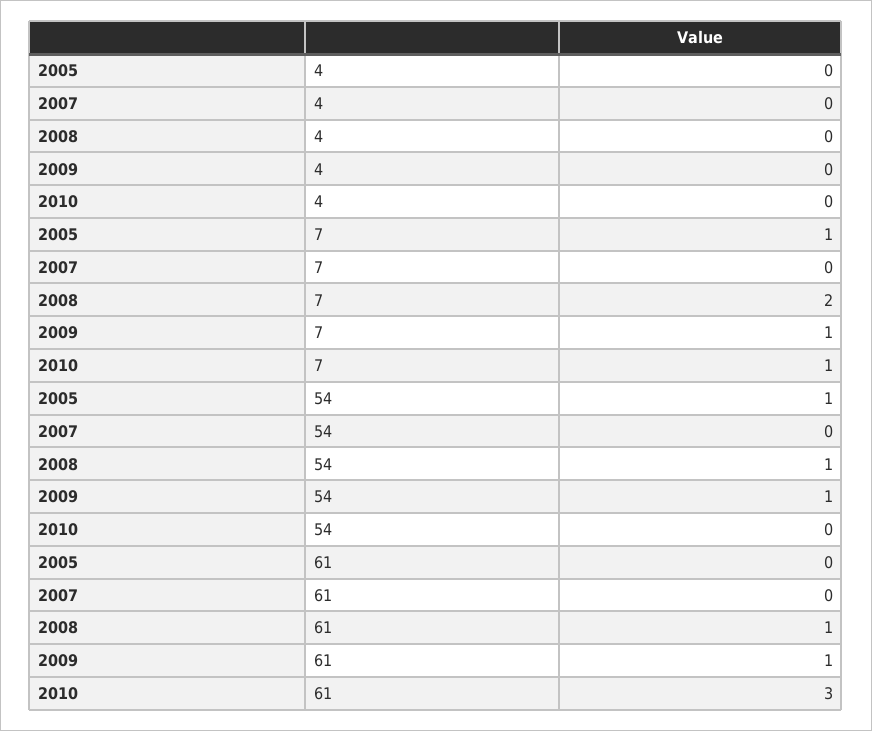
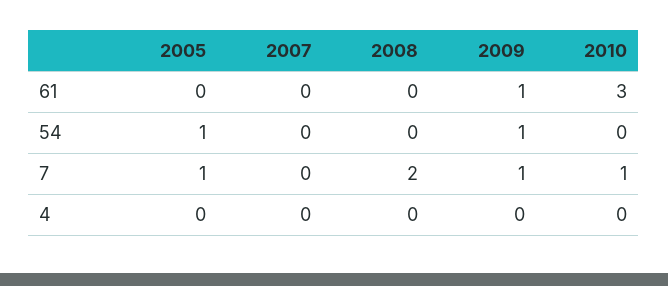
  {
    "2005": {
      "4": 0,
      "7": 1,
      "54": 1,
      "61": 0
    },
    "2007": {
      "4": 0,
      "7": 0,
      "54": 0,
      "61": 0
    },
    "2008": {
      "4": 0,
      "7": 2,
-     "54": 1,
+     "54": 0,
-     "61": 1
+     "61": 0
    },
    "2009": {
      "4": 0,
      "7": 1,
      "54": 1,
      "61": 1
    },
    "2010": {
      "4": 0,
      "7": 1,
      "54": 0,
      "61": 3
    }
  }

